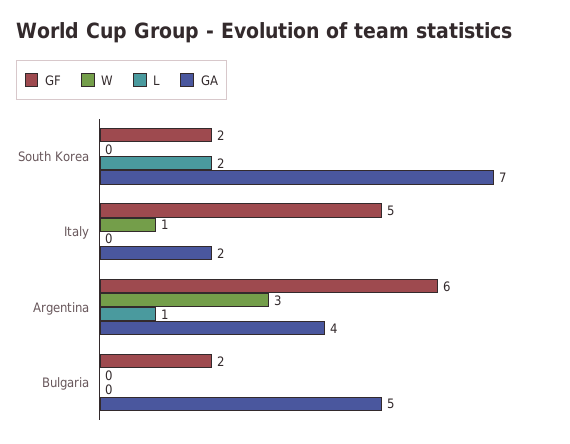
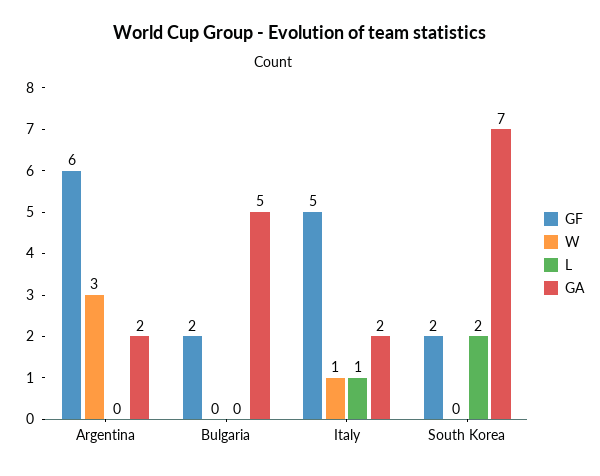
  {
    "GF": {
      "South Korea": 2,
      "Italy": 5,
      "Argentina": 6,
      "Bulgaria": 2
    },
    "W": {
      "South Korea": 0,
      "Italy": 1,
      "Argentina": 3,
      "Bulgaria": 0
    },
    "L": {
      "South Korea": 2,
-     "Italy": 0,
+     "Italy": 1,
-     "Argentina": 1,
+     "Argentina": 0,
      "Bulgaria": 0
    },
    "GA": {
      "South Korea": 7,
      "Italy": 2,
-     "Argentina": 4,
+     "Argentina": 2,
      "Bulgaria": 5
    }
  }

